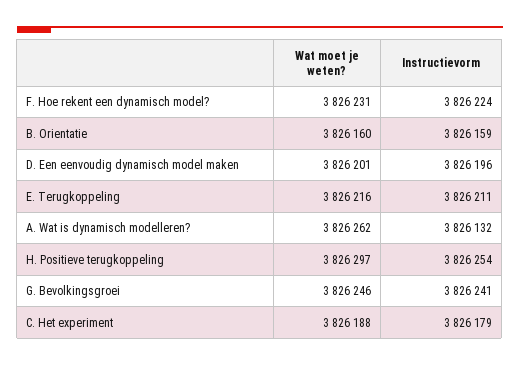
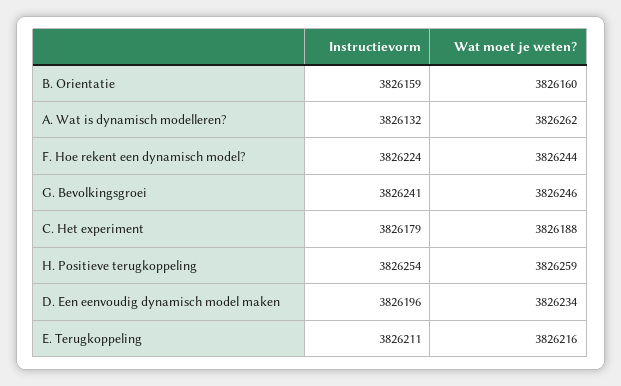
  {
    "Wat moet je weten?": {
-     "F. Hoe rekent een dynamisch model?": 3826231,
+     "F. Hoe rekent een dynamisch model?": 3826244,
      "B. Orientatie": 3826160,
-     "D. Een eenvoudig dynamisch model maken": 3826201,
+     "D. Een eenvoudig dynamisch model maken": 3826234,
      "E. Terugkoppeling": 3826216,
      "A. Wat is dynamisch modelleren?": 3826262,
-     "H. Positieve terugkoppeling": 3826297,
+     "H. Positieve terugkoppeling": 3826259,
      "G. Bevolkingsgroei": 3826246,
      "C. Het experiment": 3826188
    },
    "Instructievorm": {
      "F. Hoe rekent een dynamisch model?": 3826224,
      "B. Orientatie": 3826159,
      "D. Een eenvoudig dynamisch model maken": 3826196,
      "E. Terugkoppeling": 3826211,
      "A. Wat is dynamisch modelleren?": 3826132,
      "H. Positieve terugkoppeling": 3826254,
      "G. Bevolkingsgroei": 3826241,
      "C. Het experiment": 3826179
    }
  }

